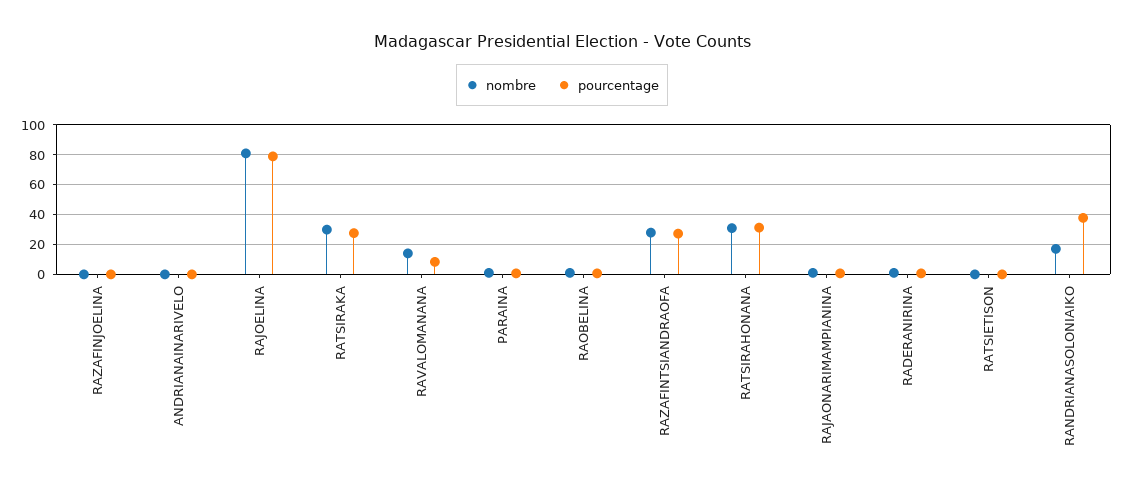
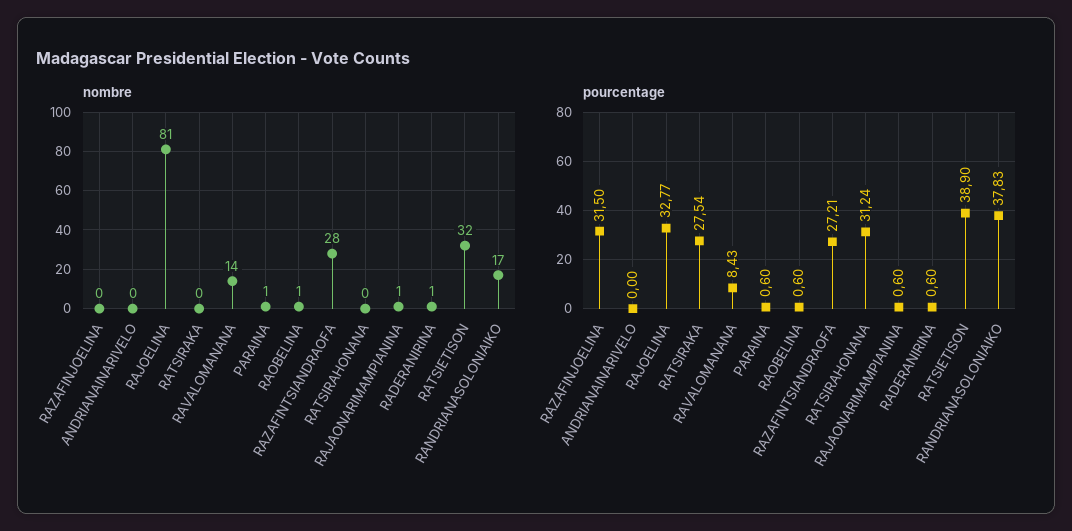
  {
    "nombre": {
      "RAZAFINJOELINA": 0,
      "ANDRIANAINARIVELO": 0,
      "RAJOELINA": 81,
-     "RATSIRAKA": 30,
+     "RATSIRAKA": 0,
      "RAVALOMANANA": 14,
      "PARAINA": 1,
      "RAOBELINA": 1,
      "RAZAFINTSIANDRAOFA": 28,
-     "RATSIRAHONANA": 30,
+     "RATSIRAHONANA": 0,
      "RAJAONARIMAMPIANINA": 1,
      "RADERANIRINA": 1,
-     "RATSIETISON": 0,
+     "RATSIETISON": 32,
      "RANDRIANASOLONIAIKO": 17
    },
    "pourcentage": {
-     "RAZAFINJOELINA": 0,
+     "RAZAFINJOELINA": 31.5,
      "ANDRIANAINARIVELO": 0,
-     "RAJOELINA": 80,
+     "RAJOELINA": 32.77,
      "RATSIRAKA": 27.54,
      "RAVALOMANANA": 8.43,
      "PARAINA": 0.6,
      "RAOBELINA": 0.6,
      "RAZAFINTSIANDRAOFA": 27.21,
      "RATSIRAHONANA": 31.24,
      "RAJAONARIMAMPIANINA": 0.6,
      "RADERANIRINA": 0.6,
-     "RATSIETISON": 0,
+     "RATSIETISON": 38.9,
      "RANDRIANASOLONIAIKO": 37.83
    }
  }

